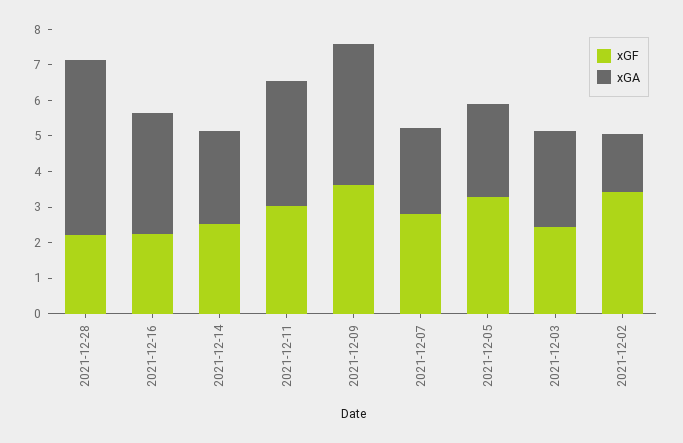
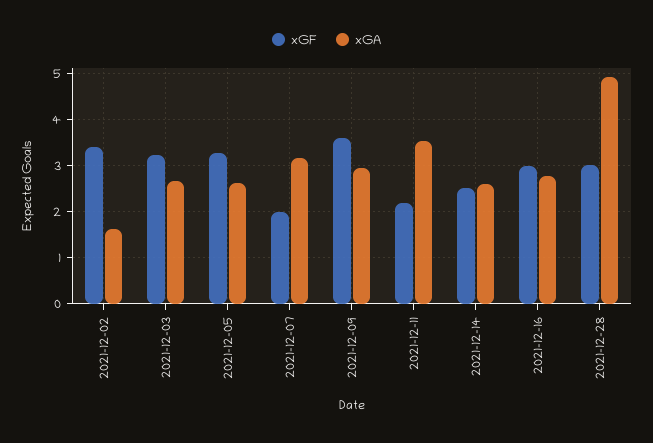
  {
    "xGF": {
-     "2021-12-28": 2.25,
+     "2021-12-28": 3,
-     "2021-12-16": 2.25,
+     "2021-12-16": 3,
      "2021-12-14": 2.6,
-     "2021-12-11": 3,
+     "2021-12-11": 2.2,
      "2021-12-09": 3.6,
-     "2021-12-07": 2.75,
+     "2021-12-07": 2,
      "2021-12-05": 3.2,
-     "2021-12-03": 2.5,
+     "2021-12-03": 3.2,
      "2021-12-02": 3.4
    },
    "xGA": {
      "2021-12-28": 5,
-     "2021-12-16": 3.5,
+     "2021-12-16": 2.8,
      "2021-12-14": 2.6,
      "2021-12-11": 3.6,
-     "2021-12-09": 4,
+     "2021-12-09": 3,
-     "2021-12-07": 2.5,
+     "2021-12-07": 3.2,
      "2021-12-05": 2.6,
      "2021-12-03": 2.6,
      "2021-12-02": 1.6
    }
  }

